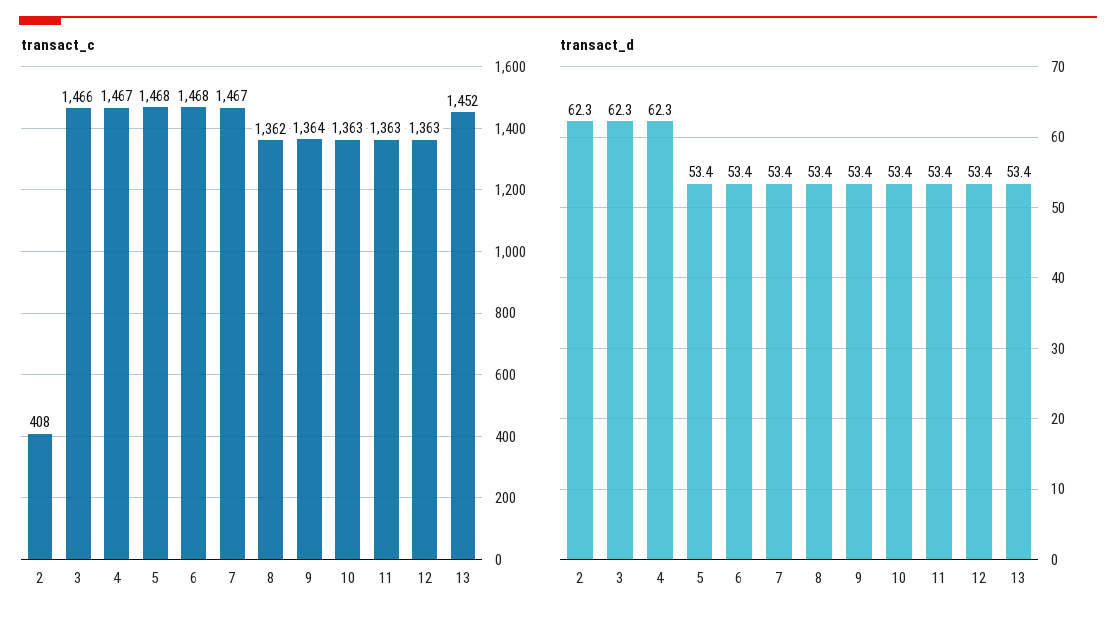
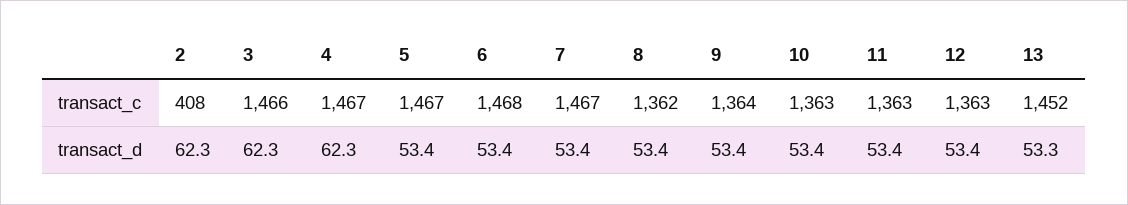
  {
    "transact_c": {
      "2": 408,
      "3": 1466,
      "4": 1467,
-     "5": 1468,
+     "5": 1467,
      "6": 1468,
      "7": 1467,
      "8": 1362,
      "9": 1364,
      "10": 1363,
      "11": 1363,
      "12": 1363,
      "13": 1452
    },
    "transact_d": {
      "2": 62.3,
      "3": 62.3,
      "4": 62.3,
      "5": 53.4,
      "6": 53.4,
      "7": 53.4,
      "8": 53.4,
      "9": 53.4,
      "10": 53.4,
      "11": 53.4,
      "12": 53.4,
-     "13": 53.4
+     "13": 53.3
    }
  }

